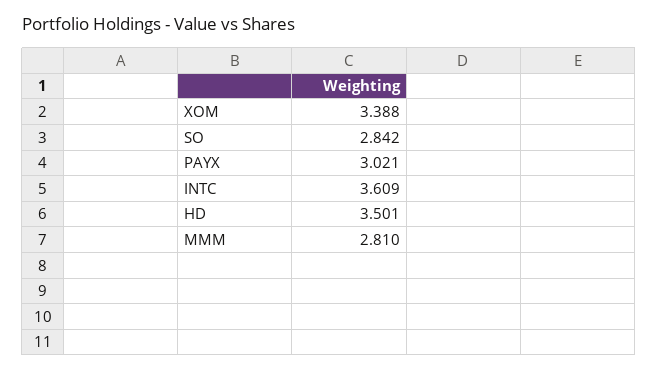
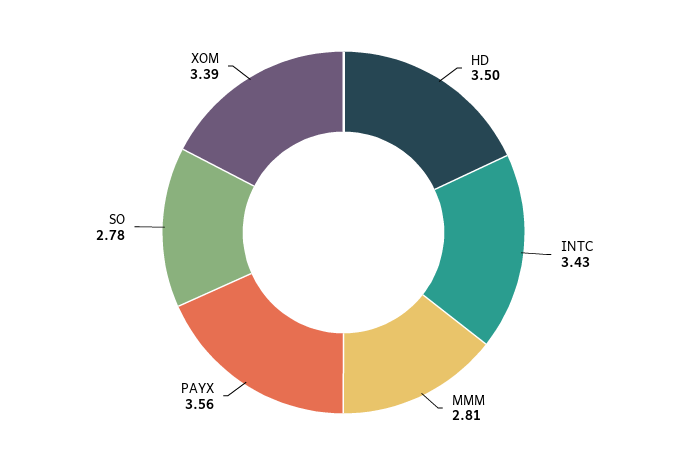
  {
    "XOM": 3.388,
-   "SO": 2.842,
+   "SO": 2.78,
-   "PAYX": 3.021,
+   "PAYX": 3.56,
-   "INTC": 3.609,
+   "INTC": 3.43,
    "HD": 3.501,
    "MMM": 2.81
  }

